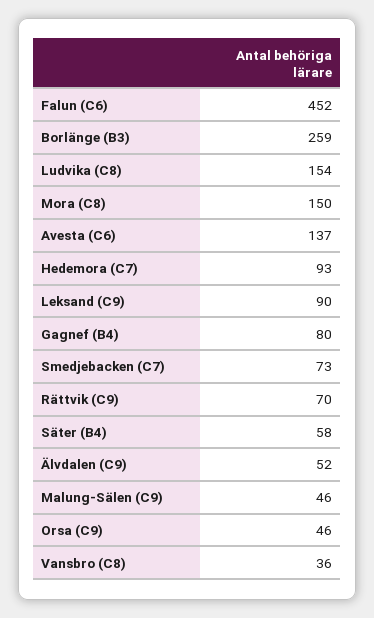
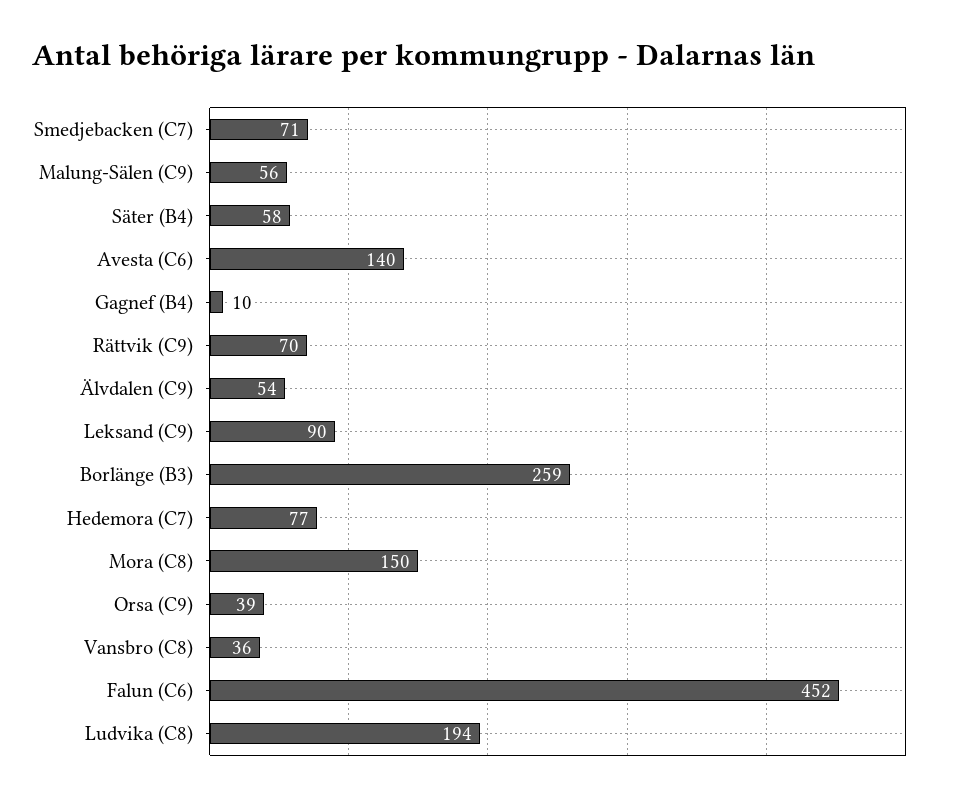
  {
    "Falun (C6)": 452,
    "Borlänge (B3)": 259,
-   "Ludvika (C8)": 154,
+   "Ludvika (C8)": 194,
    "Mora (C8)": 150,
-   "Avesta (C6)": 137,
+   "Avesta (C6)": 140,
-   "Hedemora (C7)": 93,
+   "Hedemora (C7)": 77,
    "Leksand (C9)": 90,
-   "Gagnef (B4)": 80,
+   "Gagnef (B4)": 10,
-   "Smedjebacken (C7)": 73,
+   "Smedjebacken (C7)": 71,
    "Rättvik (C9)": 70,
    "Säter (B4)": 58,
-   "Älvdalen (C9)": 52,
+   "Älvdalen (C9)": 54,
-   "Malung-Sälen (C9)": 46,
+   "Malung-Sälen (C9)": 56,
-   "Orsa (C9)": 46,
+   "Orsa (C9)": 39,
    "Vansbro (C8)": 36
  }

